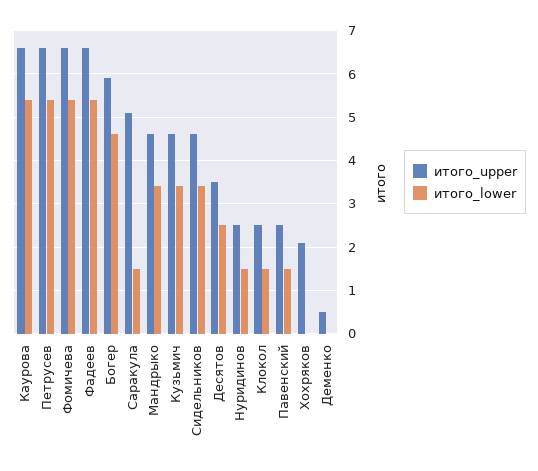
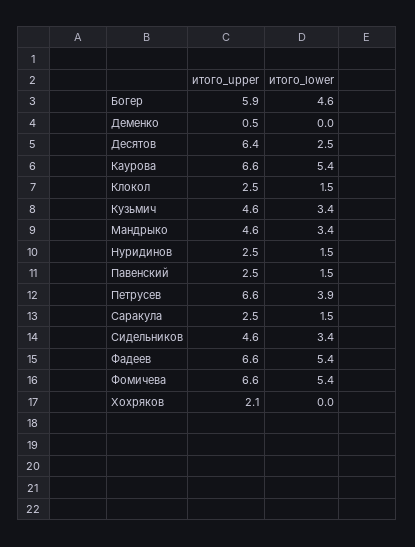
  {
    "итого_upper": {
      "Каурова": 6.6,
      "Петрусев": 6.6,
      "Фомичева": 6.6,
      "Фадеев": 6.6,
      "Богер": 5.9,
-     "Саракула": 5,
+     "Саракула": 2.5,
      "Мандрыко": 4.6,
      "Кузьмич": 4.6,
      "Сидельников": 4.6,
-     "Десятов": 3.5,
+     "Десятов": 6.4,
      "Нуридинов": 2.5,
      "Клокол": 2.5,
      "Павенский": 2.5,
      "Хохряков": 2.1,
      "Деменко": 0.5
    },
    "итого_lower": {
      "Каурова": 5.4,
-     "Петрусев": 5.5,
+     "Петрусев": 3.9,
      "Фомичева": 5.4,
      "Фадеев": 5.4,
      "Богер": 4.6,
      "Саракула": 1.5,
      "Мандрыко": 3.4,
      "Кузьмич": 3.4,
      "Сидельников": 3.4,
      "Десятов": 2.5,
      "Нуридинов": 1.5,
      "Клокол": 1.5,
      "Павенский": 1.5,
      "Хохряков": 0,
      "Деменко": 0
    }
  }

